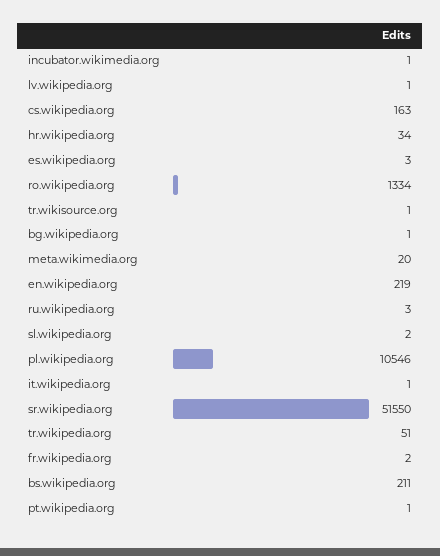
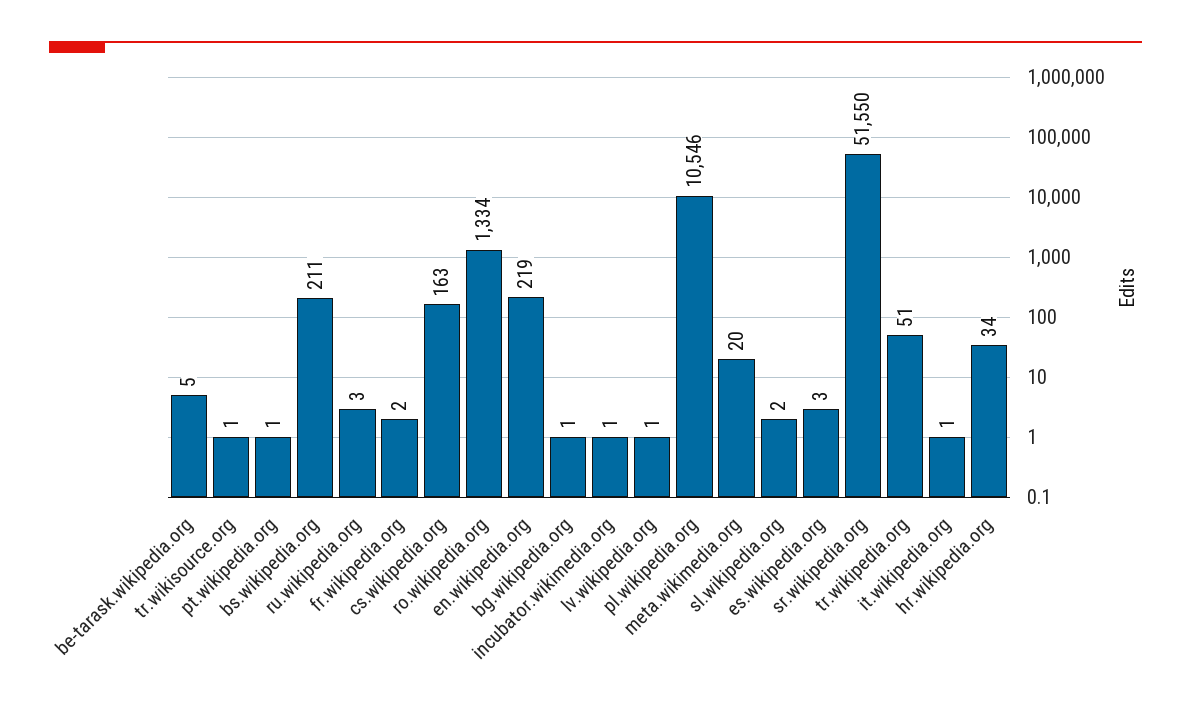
  {
    "incubator.wikimedia.org": 1,
    "lv.wikipedia.org": 1,
    "cs.wikipedia.org": 163,
    "hr.wikipedia.org": 34,
    "es.wikipedia.org": 3,
    "ro.wikipedia.org": 1334,
    "tr.wikisource.org": 1,
    "bg.wikipedia.org": 1,
    "meta.wikimedia.org": 20,
    "en.wikipedia.org": 219,
    "ru.wikipedia.org": 3,
    "sl.wikipedia.org": 2,
    "pl.wikipedia.org": 10546,
    "it.wikipedia.org": 1,
    "sr.wikipedia.org": 51550,
    "tr.wikipedia.org": 51,
    "fr.wikipedia.org": 2,
    "bs.wikipedia.org": 211,
-   "pt.wikipedia.org": 1
+   "pt.wikipedia.org": 1,
+   "be-tarask.wikipedia.org": 5
  }

